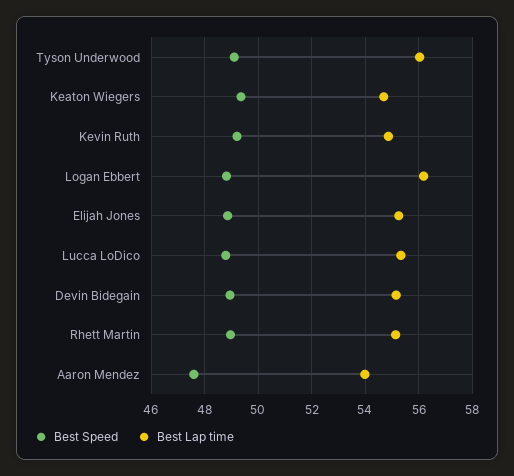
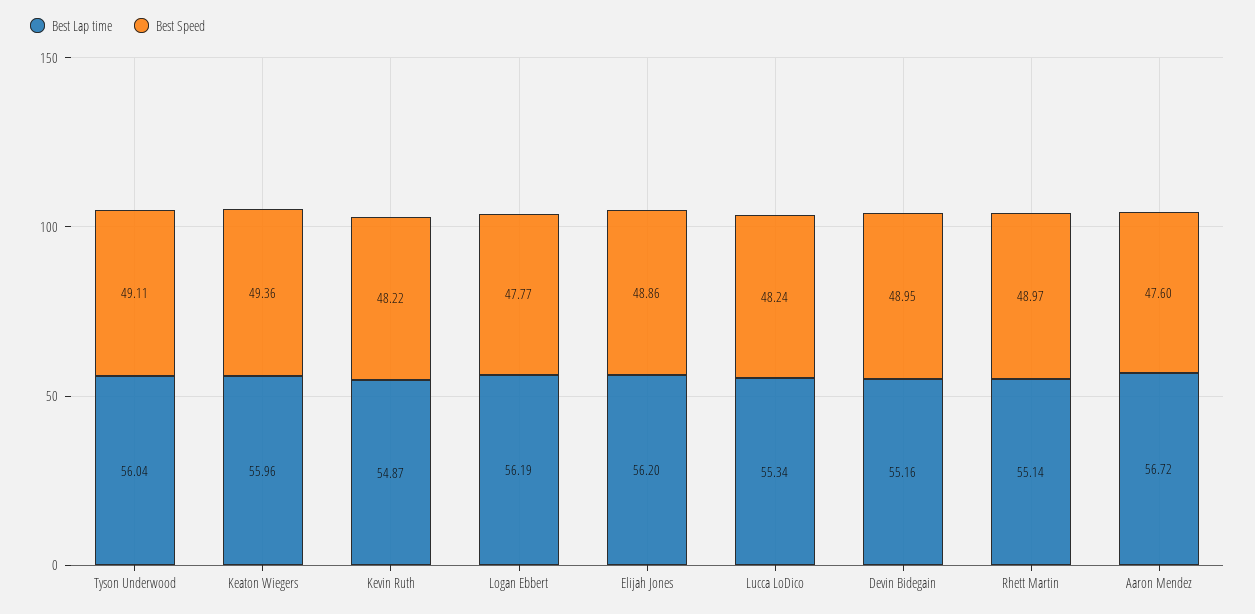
  {
    "Best Speed": {
      "Tyson Underwood": 49.11,
      "Keaton Wiegers": 49.36,
-     "Kevin Ruth": 49.25,
+     "Kevin Ruth": 48.22,
-     "Logan Ebbert": 48.75,
+     "Logan Ebbert": 47.77,
      "Elijah Jones": 48.86,
-     "Lucca LoDico": 48.75,
+     "Lucca LoDico": 48.24,
      "Devin Bidegain": 48.95,
      "Rhett Martin": 48.97,
      "Aaron Mendez": 47.6
    },
    "Best Lap time": {
      "Tyson Underwood": 56.04,
-     "Keaton Wiegers": 54.75,
+     "Keaton Wiegers": 55.96,
      "Kevin Ruth": 54.87,
      "Logan Ebbert": 56.19,
-     "Elijah Jones": 55.25,
+     "Elijah Jones": 56.2,
      "Lucca LoDico": 55.34,
      "Devin Bidegain": 55.16,
      "Rhett Martin": 55.14,
-     "Aaron Mendez": 54
+     "Aaron Mendez": 56.72
    }
  }

